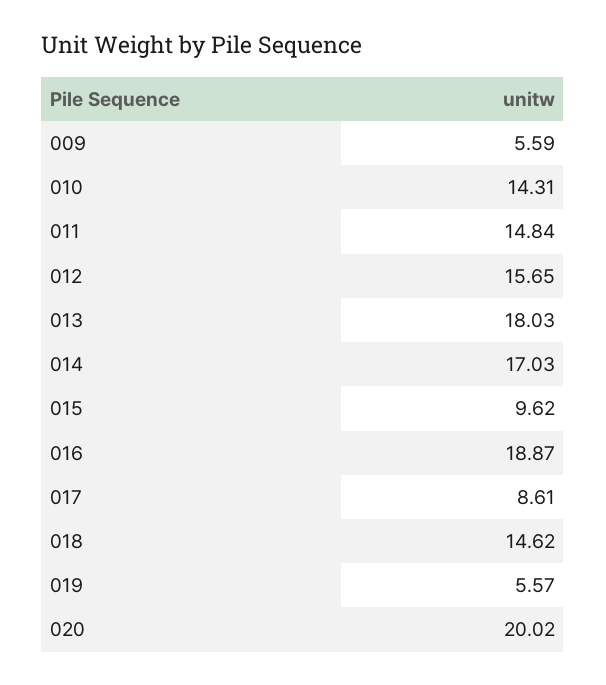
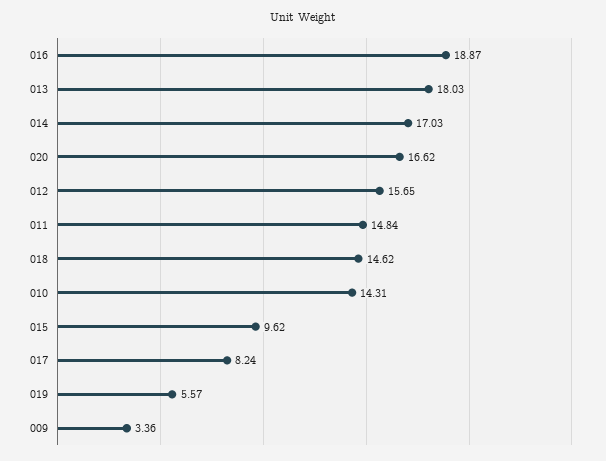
  {
-   "009": 5.59,
+   "009": 3.36,
    "010": 14.31,
    "011": 14.84,
    "012": 15.65,
    "013": 18.03,
    "014": 17.03,
    "015": 9.62,
    "016": 18.87,
-   "017": 8.61,
+   "017": 8.24,
    "018": 14.62,
    "019": 5.57,
-   "020": 20.02
+   "020": 16.62
  }

